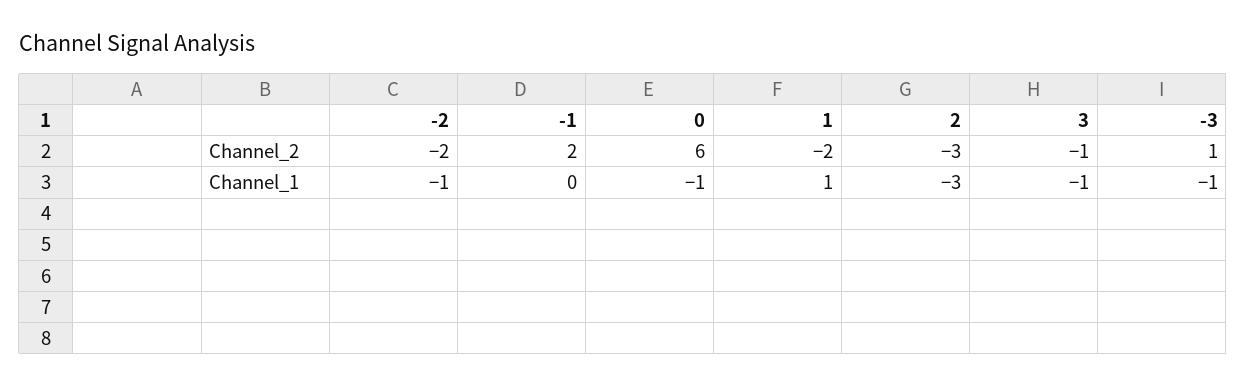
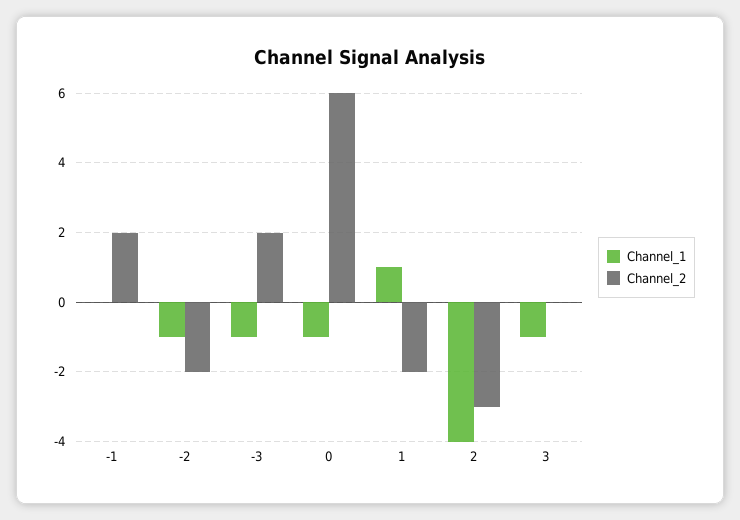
  {
    "Channel_2": {
      "-2": -2,
      "-1": 2,
      "0": 6,
      "1": -2,
      "2": -3,
-     "3": -1,
+     "3": 0,
-     "-3": 1
+     "-3": 2
    },
    "Channel_1": {
      "-2": -1,
      "-1": 0,
      "0": -1,
      "1": 1,
-     "2": -3,
+     "2": -4,
      "3": -1,
      "-3": -1
    }
  }

